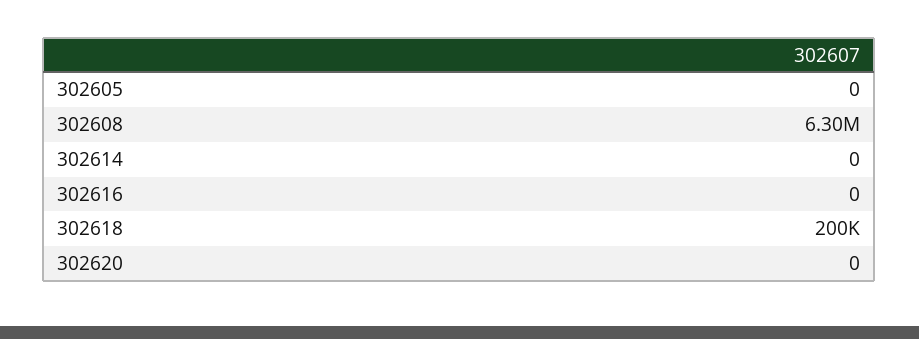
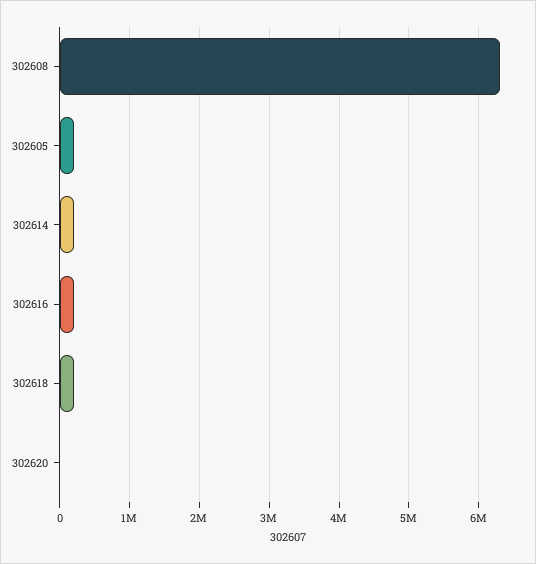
  {
-   "302605": 0,
+   "302605": 200000,
    "302608": 6300000,
-   "302614": 0,
+   "302614": 200000,
-   "302616": 0,
+   "302616": 200000,
    "302618": 200000,
    "302620": 0
  }

